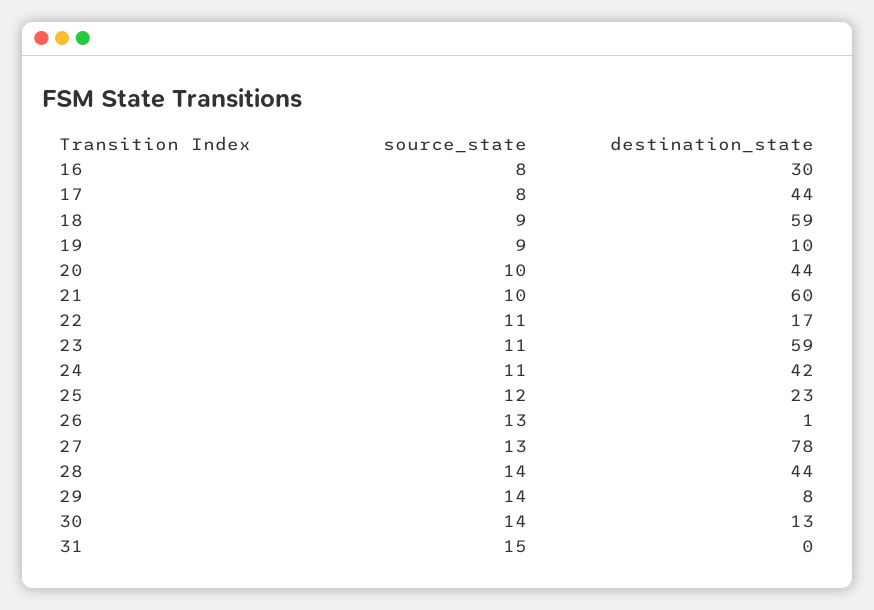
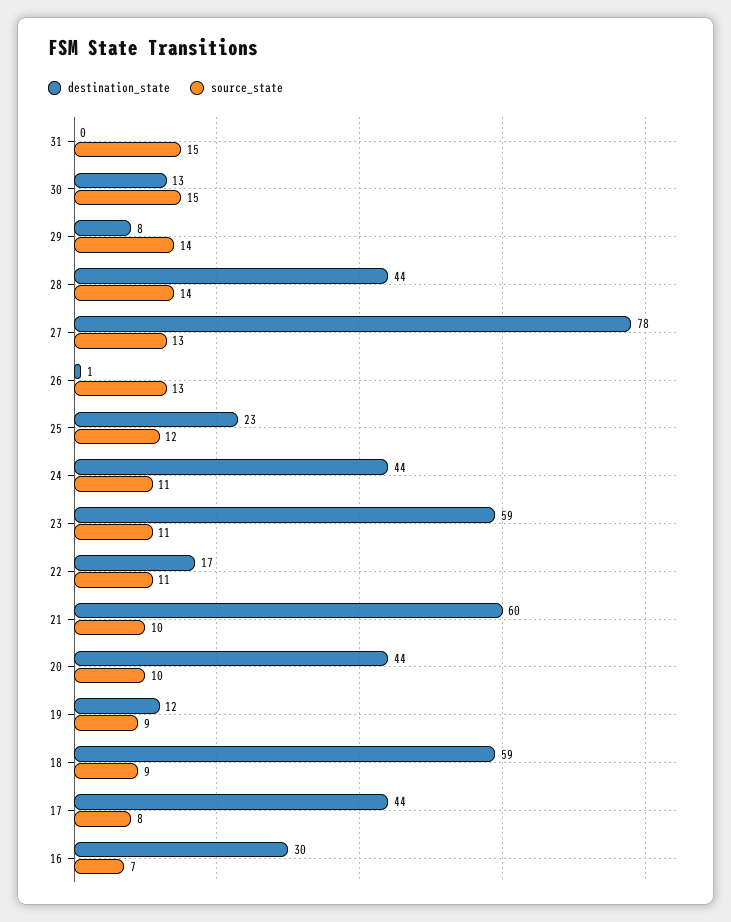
  {
    "source_state": {
-     "16": 8,
+     "16": 7,
      "17": 8,
      "18": 9,
      "19": 9,
      "20": 10,
      "21": 10,
      "22": 11,
      "23": 11,
      "24": 11,
      "25": 12,
      "26": 13,
      "27": 13,
      "28": 14,
      "29": 14,
-     "30": 14,
+     "30": 15,
      "31": 15
    },
    "destination_state": {
      "16": 30,
      "17": 44,
      "18": 59,
-     "19": 10,
+     "19": 12,
      "20": 44,
      "21": 60,
      "22": 17,
      "23": 59,
-     "24": 42,
+     "24": 44,
      "25": 23,
      "26": 1,
      "27": 78,
      "28": 44,
      "29": 8,
      "30": 13,
      "31": 0
    }
  }

